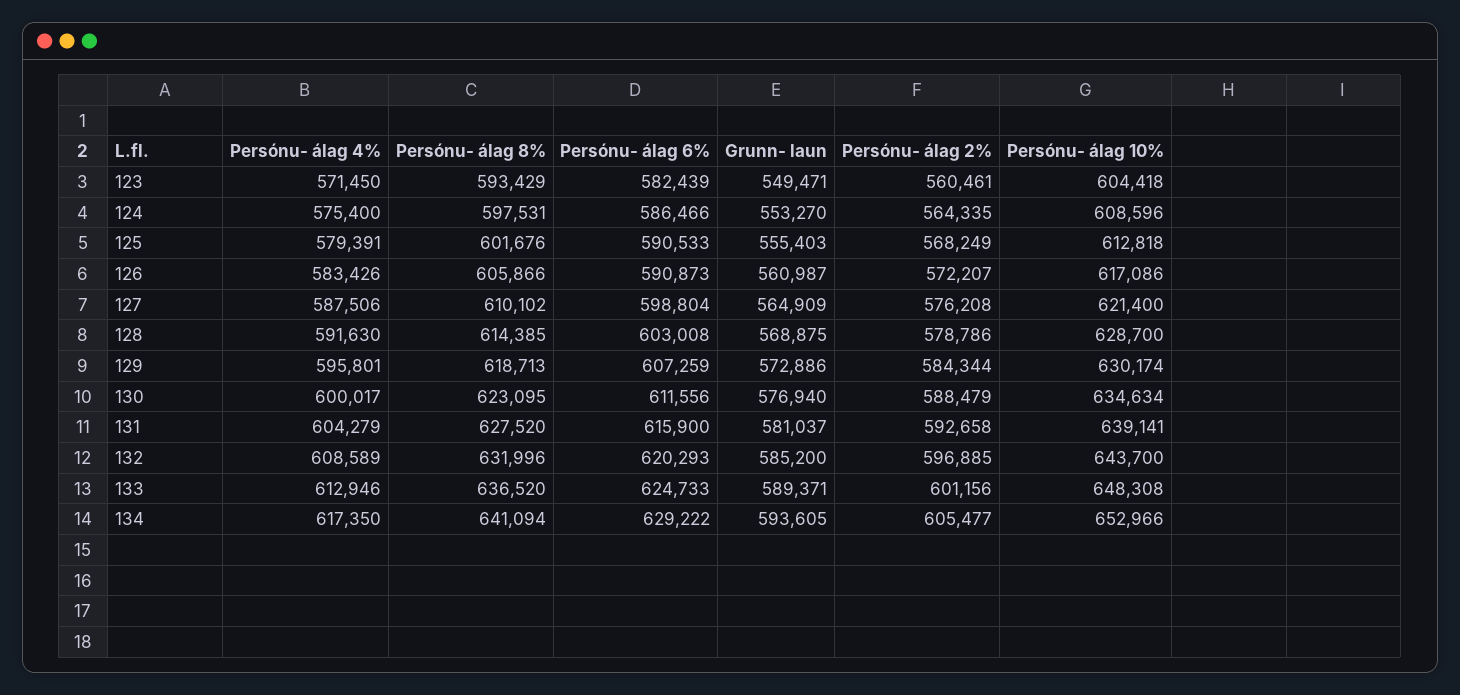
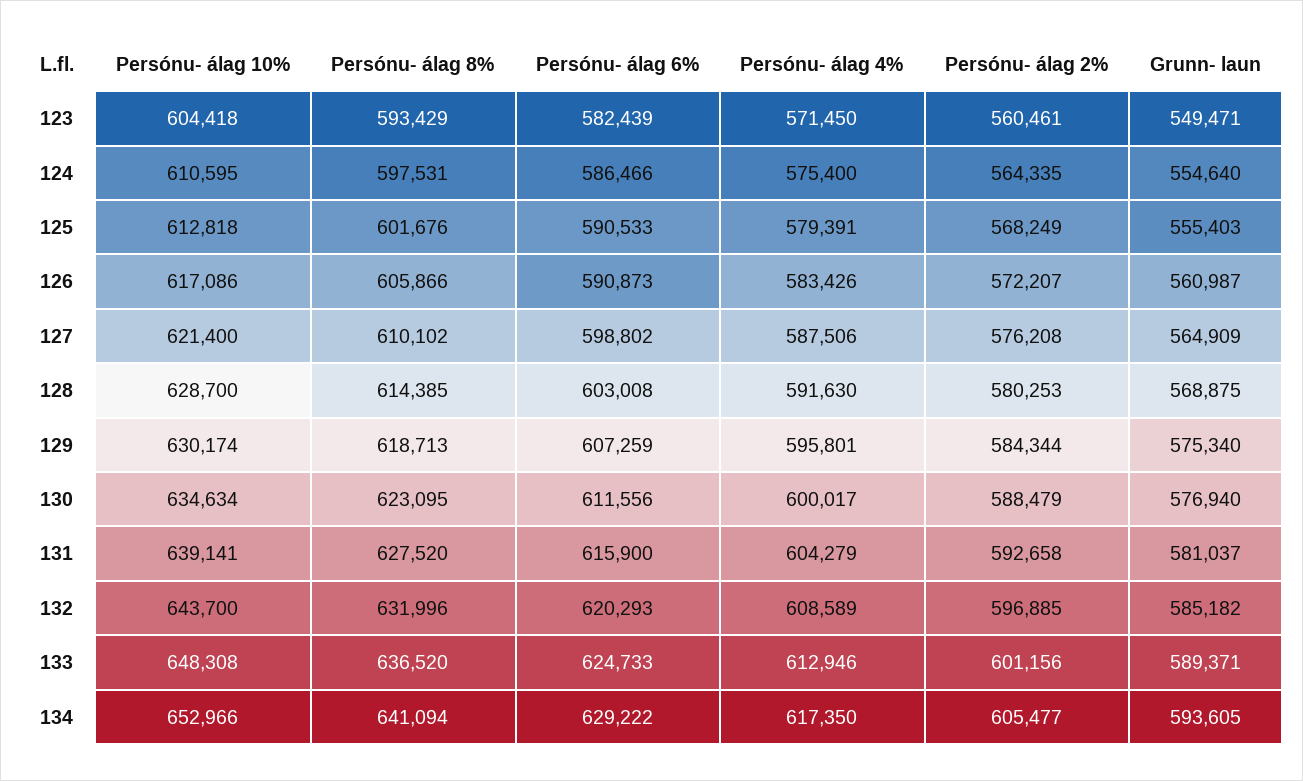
  {
    "Persónu- álag 4%": {
      "123": 571450,
      "124": 575400,
      "125": 579391,
      "126": 583426,
      "127": 587506,
      "128": 591630,
      "129": 595801,
      "130": 600017,
      "131": 604279,
      "132": 608589,
      "133": 612946,
      "134": 617350
    },
    "Persónu- álag 8%": {
      "123": 593429,
      "124": 597531,
      "125": 601676,
      "126": 605866,
      "127": 610102,
      "128": 614385,
      "129": 618713,
      "130": 623095,
      "131": 627520,
      "132": 631996,
      "133": 636520,
      "134": 641094
    },
    "Persónu- álag 6%": {
      "123": 582439,
      "124": 586466,
      "125": 590533,
      "126": 590873,
-     "127": 598804,
+     "127": 598802,
      "128": 603008,
      "129": 607259,
      "130": 611556,
      "131": 615900,
      "132": 620293,
      "133": 624733,
      "134": 629222
    },
    "Grunn- laun": {
      "123": 549471,
-     "124": 553270,
+     "124": 554640,
      "125": 555403,
      "126": 560987,
      "127": 564909,
      "128": 568875,
-     "129": 572886,
+     "129": 575340,
      "130": 576940,
      "131": 581037,
-     "132": 585200,
+     "132": 585182,
      "133": 589371,
      "134": 593605
    },
    "Persónu- álag 2%": {
      "123": 560461,
      "124": 564335,
      "125": 568249,
      "126": 572207,
      "127": 576208,
-     "128": 578786,
+     "128": 580253,
      "129": 584344,
      "130": 588479,
      "131": 592658,
      "132": 596885,
      "133": 601156,
      "134": 605477
    },
    "Persónu- álag 10%": {
      "123": 604418,
-     "124": 608596,
+     "124": 610595,
      "125": 612818,
      "126": 617086,
      "127": 621400,
      "128": 628700,
      "129": 630174,
      "130": 634634,
      "131": 639141,
      "132": 643700,
      "133": 648308,
      "134": 652966
    }
  }

